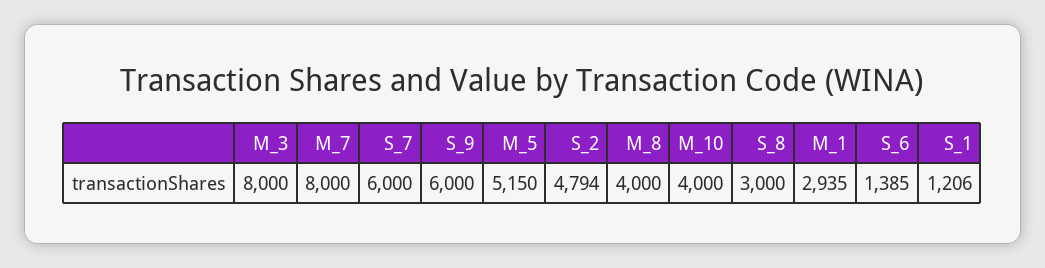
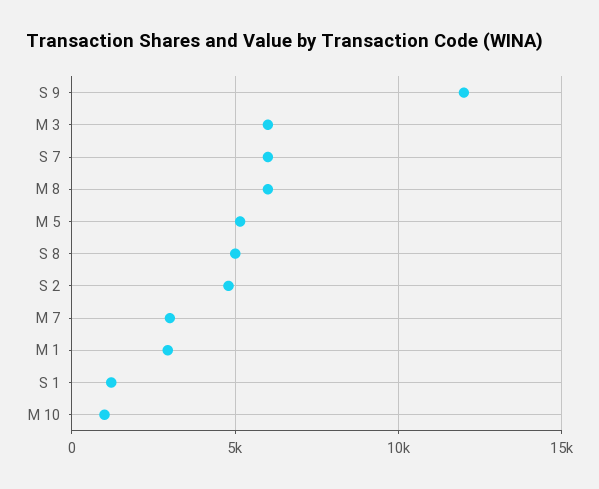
  {
-   "M_3": 8000,
+   "M_3": 6000,
-   "M_7": 8000,
+   "M_7": 3000,
    "S_7": 6000,
-   "S_9": 6000,
+   "S_9": 12000,
    "M_5": 5150,
    "S_2": 4794,
-   "M_8": 4000,
+   "M_8": 6000,
-   "M_10": 4000,
+   "M_10": 1000,
-   "S_8": 3000,
+   "S_8": 5000,
    "M_1": 2935,
-   "S_6": 1385,
    "S_1": 1206
  }

